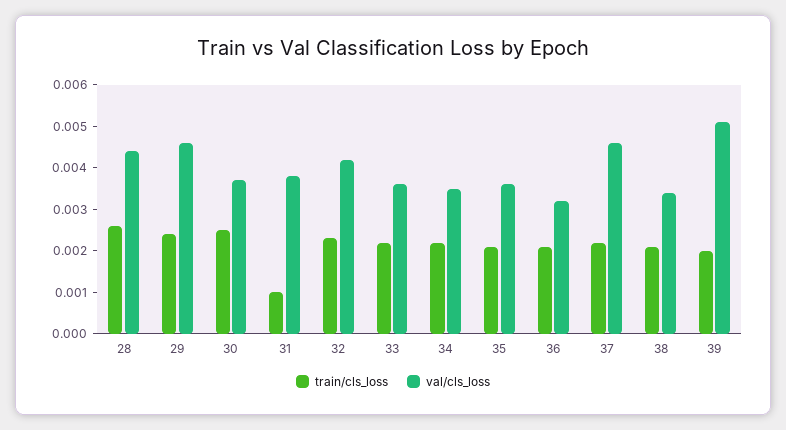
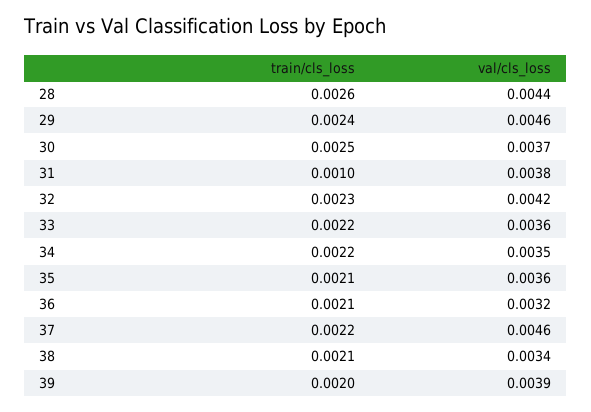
  {
    "train/cls_loss": {
      "28": 0.0026,
      "29": 0.0024,
      "30": 0.0025,
      "31": 0.001,
      "32": 0.0023,
      "33": 0.0022,
      "34": 0.0022,
      "35": 0.0021,
      "36": 0.0021,
      "37": 0.0022,
      "38": 0.0021,
      "39": 0.002
    },
    "val/cls_loss": {
      "28": 0.0044,
      "29": 0.0046,
      "30": 0.0037,
      "31": 0.0038,
      "32": 0.0042,
      "33": 0.0036,
      "34": 0.0035,
      "35": 0.0036,
      "36": 0.0032,
      "37": 0.0046,
      "38": 0.0034,
-     "39": 0.005
+     "39": 0.0039
    }
  }

